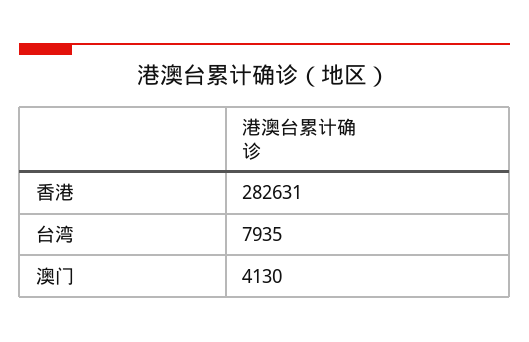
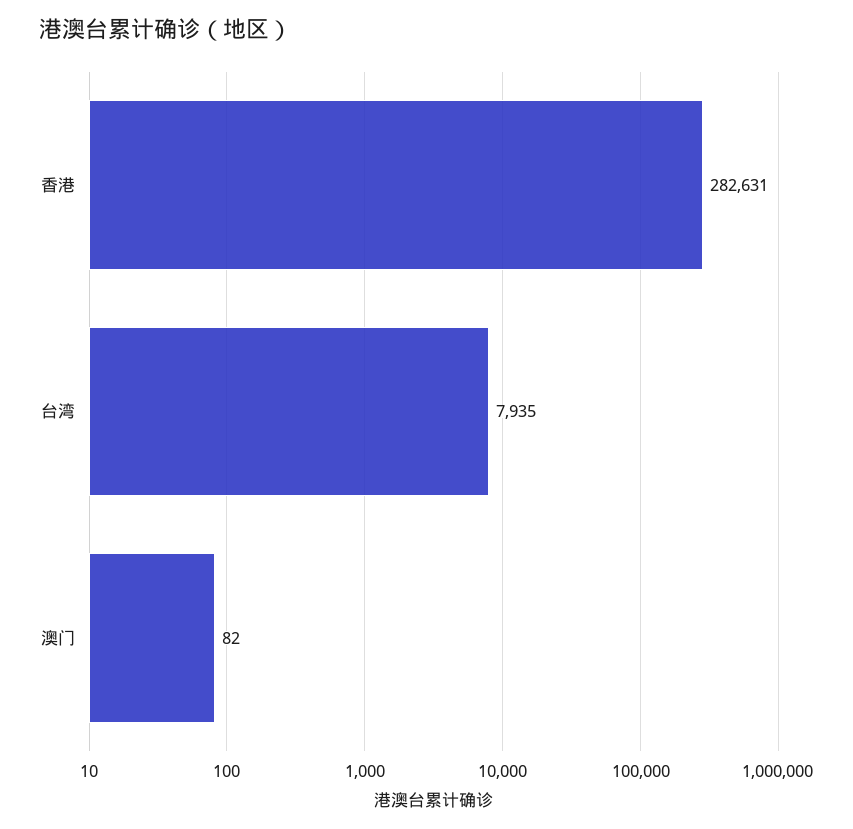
  {
    "香港": 282631,
    "台湾": 7935,
-   "澳门": 4130
+   "澳门": 82
  }

